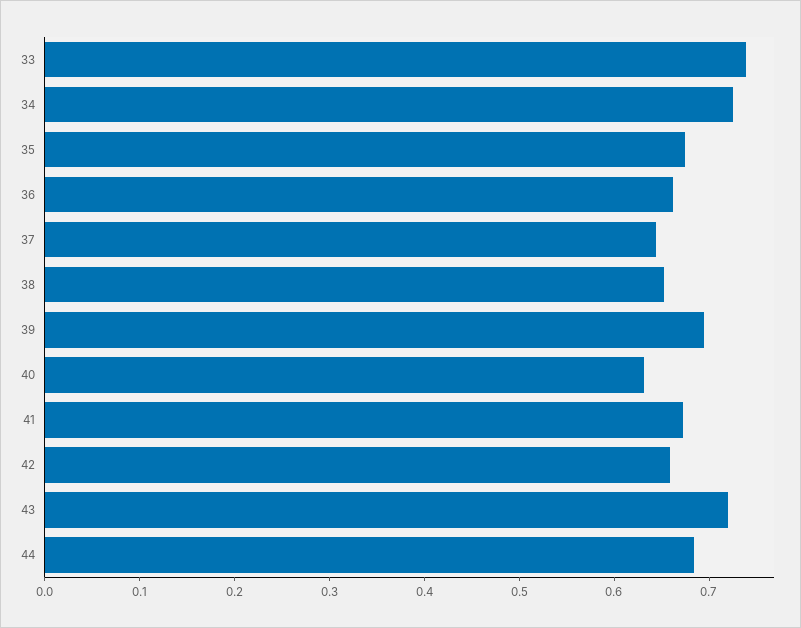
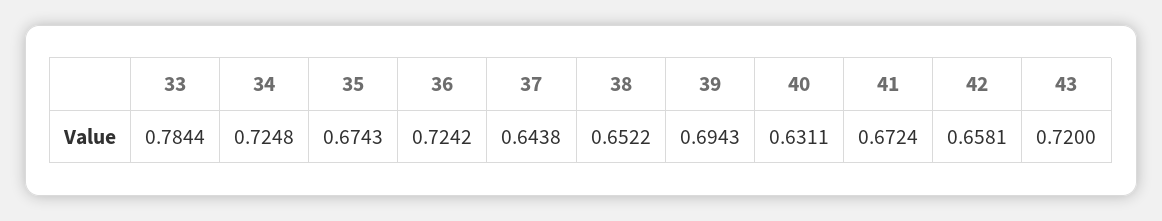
  {
-   "33": 0.74,
+   "33": 0.7844,
    "34": 0.7248,
    "35": 0.6743,
-   "36": 0.66,
+   "36": 0.7242,
    "37": 0.6438,
    "38": 0.6522,
    "39": 0.6943,
    "40": 0.6311,
    "41": 0.6724,
    "42": 0.6581,
-   "43": 0.72,
+   "43": 0.72
-   "44": 0.68
  }

